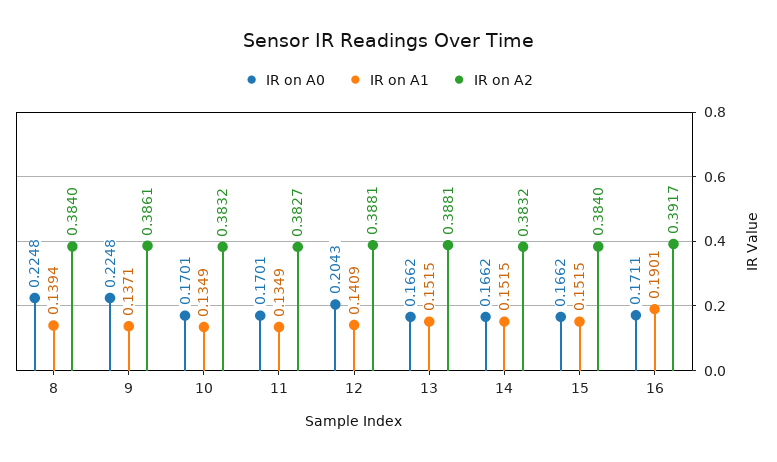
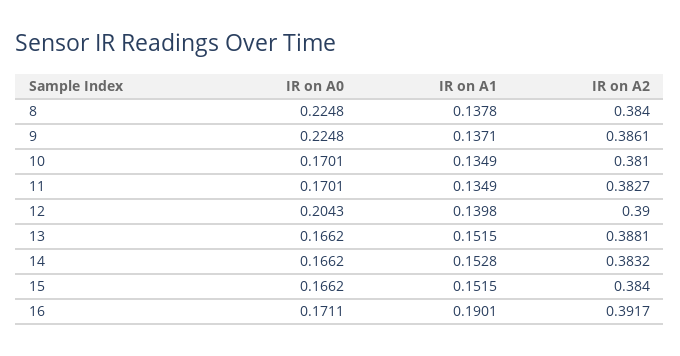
  {
    "IR on A0": {
      "8": 0.2248,
      "9": 0.2248,
      "10": 0.1701,
      "11": 0.1701,
      "12": 0.2043,
      "13": 0.1662,
      "14": 0.1662,
      "15": 0.1662,
      "16": 0.1711
    },
    "IR on A1": {
-     "8": 0.1394,
+     "8": 0.1378,
      "9": 0.1371,
      "10": 0.1349,
      "11": 0.1349,
-     "12": 0.1409,
+     "12": 0.1398,
      "13": 0.1515,
-     "14": 0.1515,
+     "14": 0.1528,
      "15": 0.1515,
      "16": 0.1901
    },
    "IR on A2": {
      "8": 0.384,
      "9": 0.3861,
-     "10": 0.3832,
+     "10": 0.381,
      "11": 0.3827,
-     "12": 0.3881,
+     "12": 0.39,
      "13": 0.3881,
      "14": 0.3832,
      "15": 0.384,
      "16": 0.3917
    }
  }

